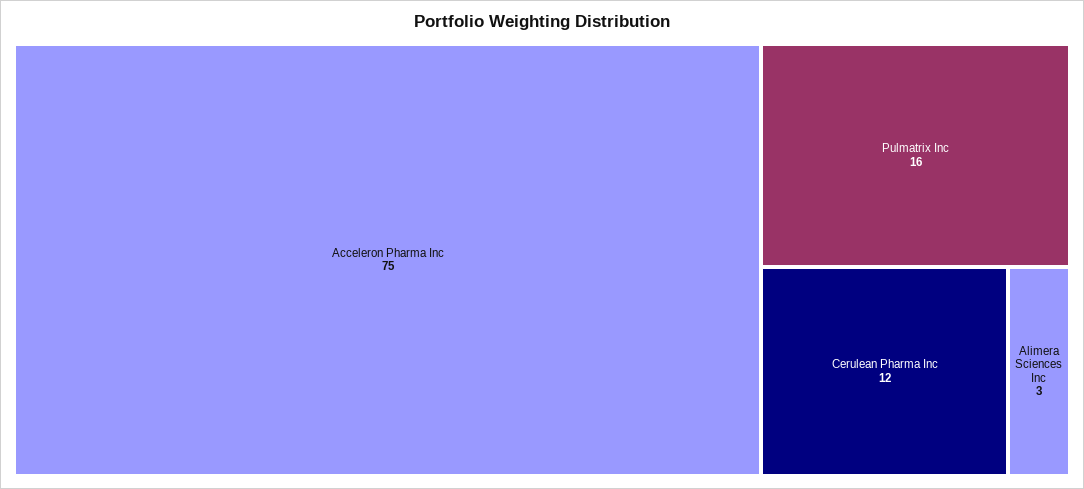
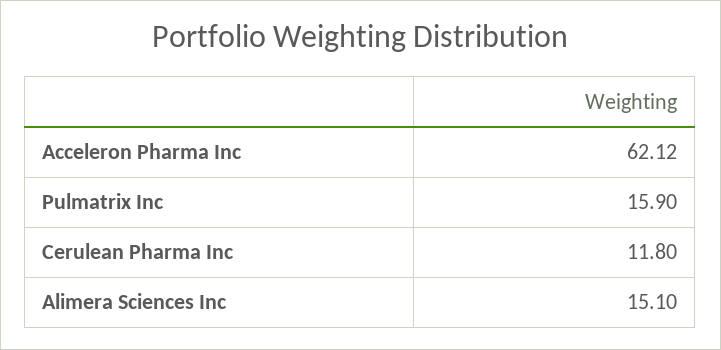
  {
-   "Acceleron Pharma Inc": 75,
+   "Acceleron Pharma Inc": 62.12,
    "Pulmatrix Inc": 15.9,
    "Cerulean Pharma Inc": 11.8,
-   "Alimera Sciences Inc": 3
+   "Alimera Sciences Inc": 15.1
  }

